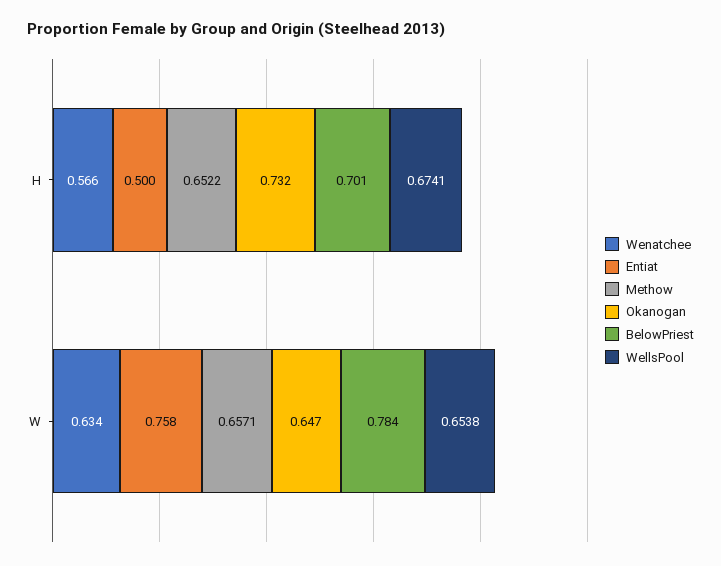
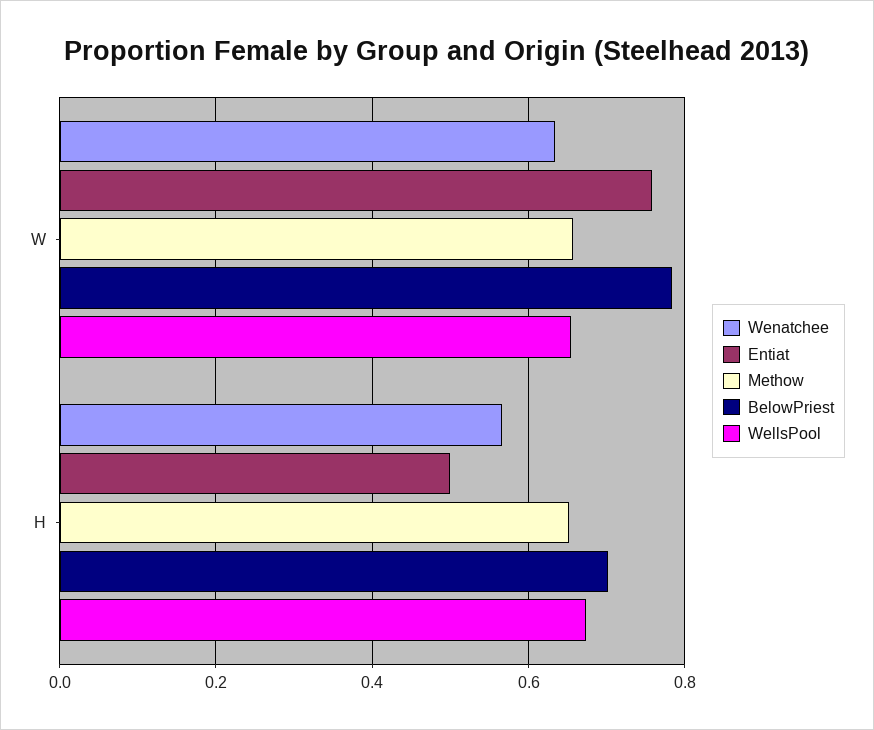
  {
    "Wenatchee": {
      "H": 0.566,
      "W": 0.634
    },
    "Entiat": {
      "H": 0.5,
      "W": 0.758
    },
    "Methow": {
      "H": 0.6522,
      "W": 0.6571
    },
-   "Okanogan": {
-     "H": 0.732,
-     "W": 0.647
-   },
    "BelowPriest": {
      "H": 0.701,
      "W": 0.784
    },
    "WellsPool": {
      "H": 0.6741,
      "W": 0.6538
    }
  }

